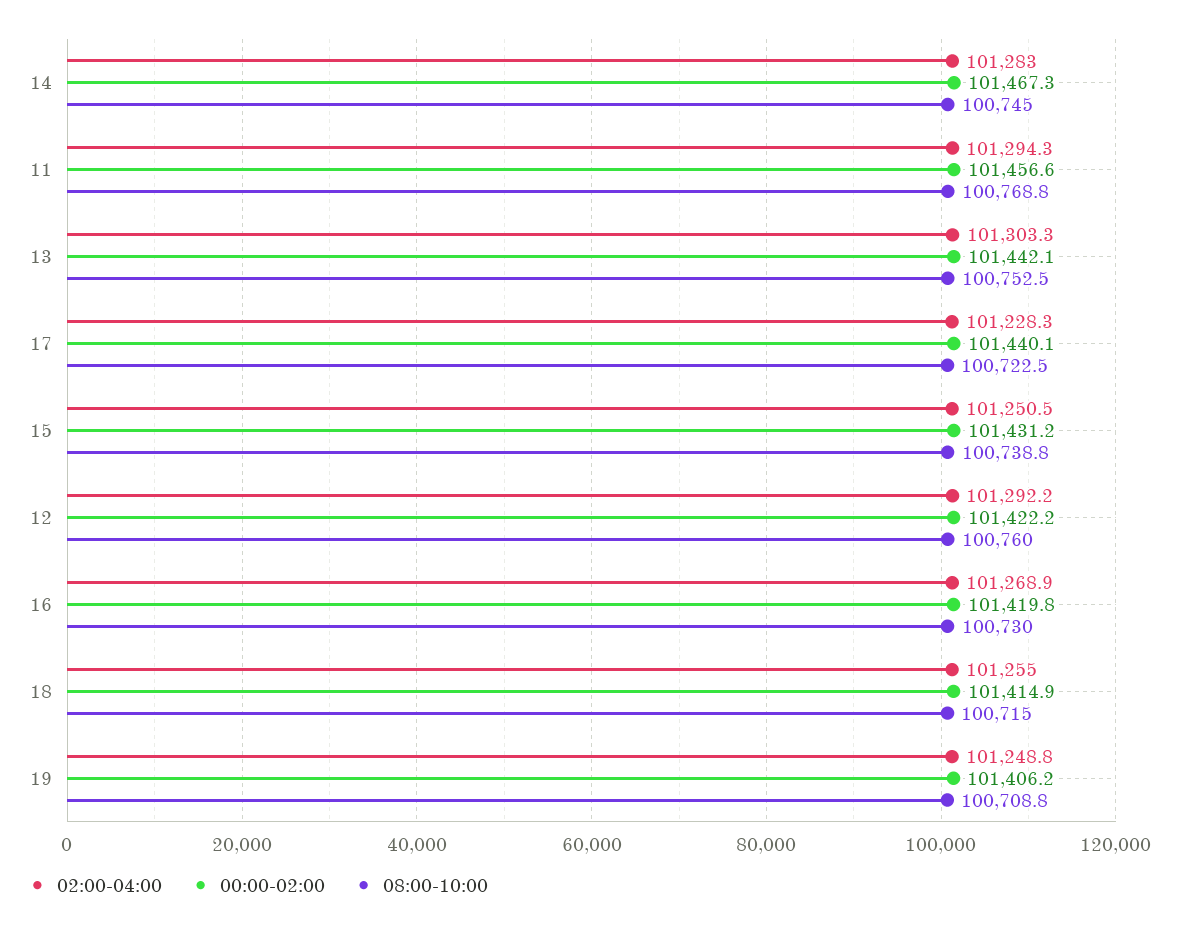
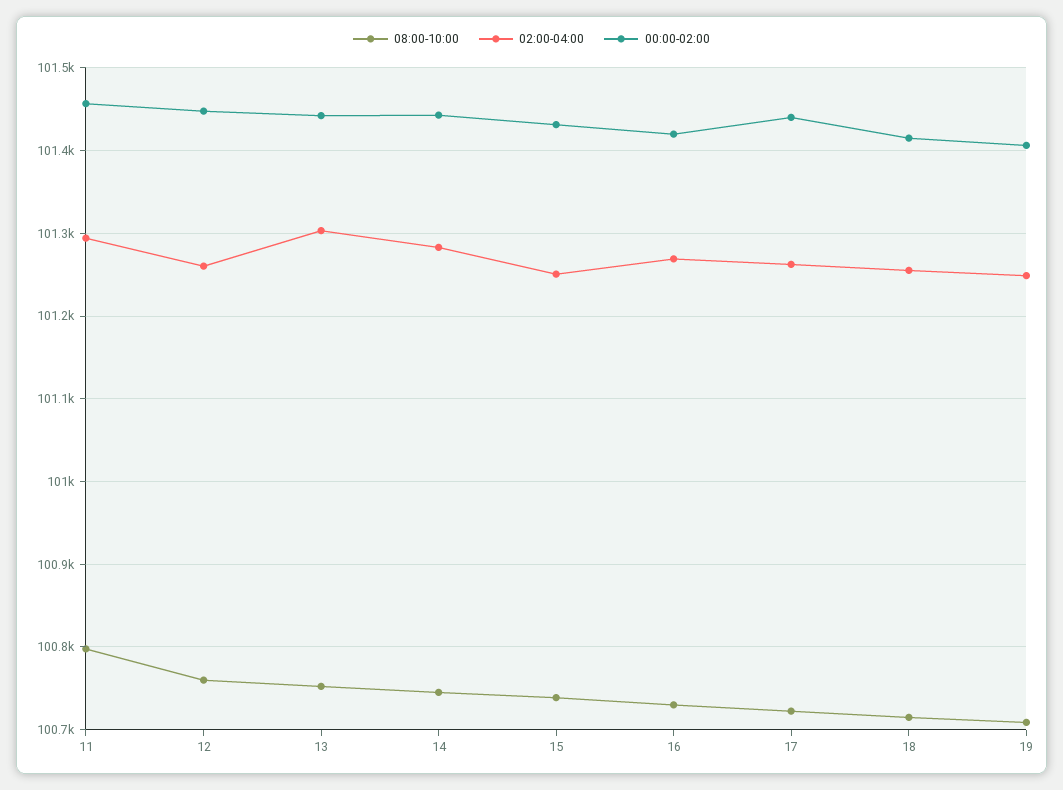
  {
    "02:00-04:00": {
      "14": 101283,
      "11": 101294.3,
      "13": 101303.3,
-     "17": 101228.3,
+     "17": 101260,
      "15": 101250.5,
-     "12": 101292.2,
+     "12": 101260,
      "16": 101268.9,
      "18": 101255,
      "19": 101248.8
    },
    "00:00-02:00": {
-     "14": 101467.3,
+     "14": 101440,
      "11": 101456.6,
      "13": 101442.1,
      "17": 101440.1,
      "15": 101431.2,
-     "12": 101422.2,
+     "12": 101450,
      "16": 101419.8,
      "18": 101414.9,
      "19": 101406.2
    },
    "08:00-10:00": {
      "14": 100745,
-     "11": 100768.8,
+     "11": 100800,
      "13": 100752.5,
      "17": 100722.5,
      "15": 100738.8,
      "12": 100760,
      "16": 100730,
      "18": 100715,
      "19": 100708.8
    }
  }

